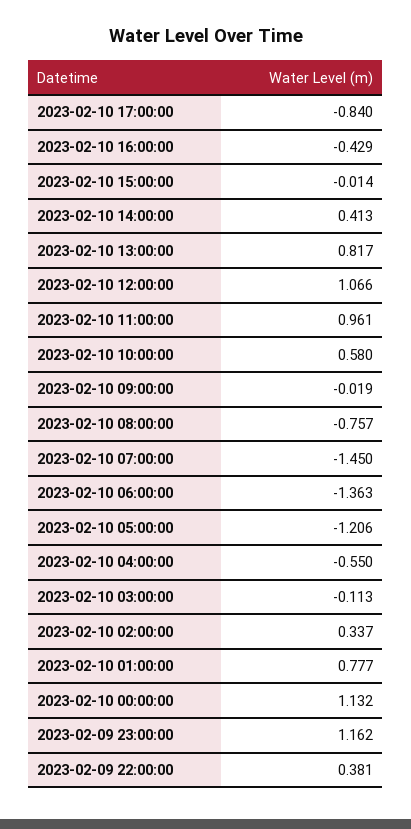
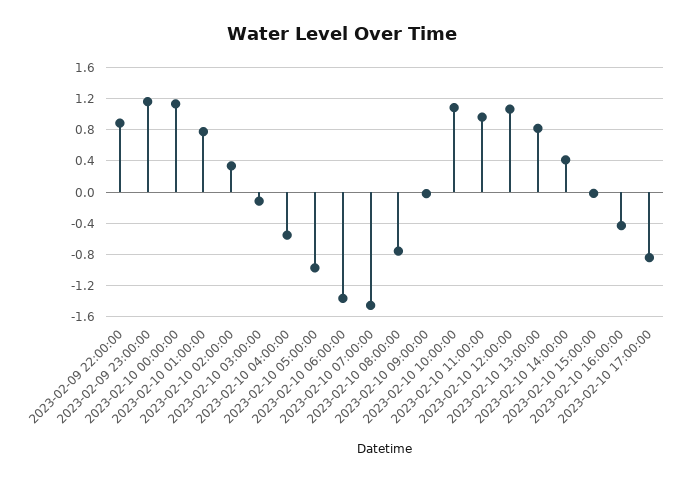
  {
    "2023-02-10 17:00:00": -0.84,
    "2023-02-10 16:00:00": -0.429,
    "2023-02-10 15:00:00": -0.014,
    "2023-02-10 14:00:00": 0.413,
    "2023-02-10 13:00:00": 0.817,
    "2023-02-10 12:00:00": 1.066,
    "2023-02-10 11:00:00": 0.961,
-   "2023-02-10 10:00:00": 0.58,
+   "2023-02-10 10:00:00": 1.1,
    "2023-02-10 09:00:00": -0.019,
    "2023-02-10 08:00:00": -0.757,
    "2023-02-10 07:00:00": -1.45,
    "2023-02-10 06:00:00": -1.363,
-   "2023-02-10 05:00:00": -1.206,
+   "2023-02-10 05:00:00": -1,
    "2023-02-10 04:00:00": -0.55,
    "2023-02-10 03:00:00": -0.113,
    "2023-02-10 02:00:00": 0.337,
    "2023-02-10 01:00:00": 0.777,
    "2023-02-10 00:00:00": 1.132,
    "2023-02-09 23:00:00": 1.162,
-   "2023-02-09 22:00:00": 0.381
+   "2023-02-09 22:00:00": 0.9
  }

